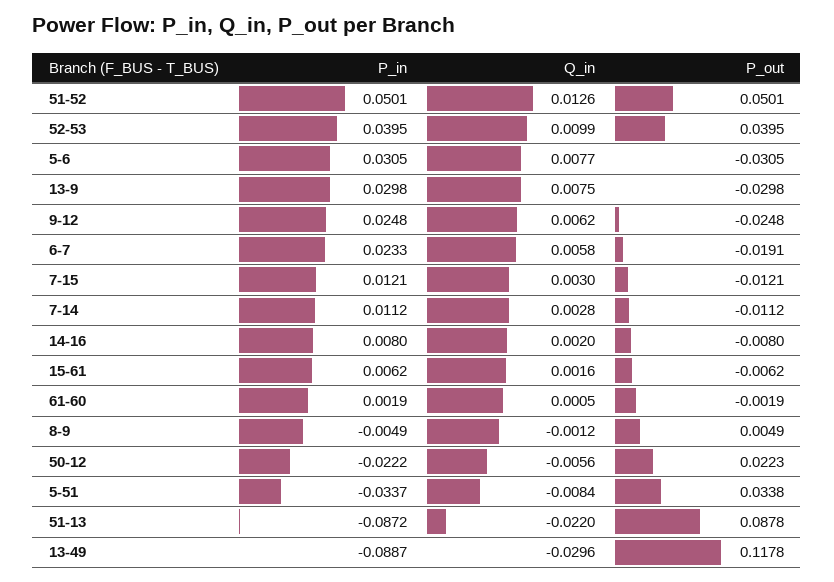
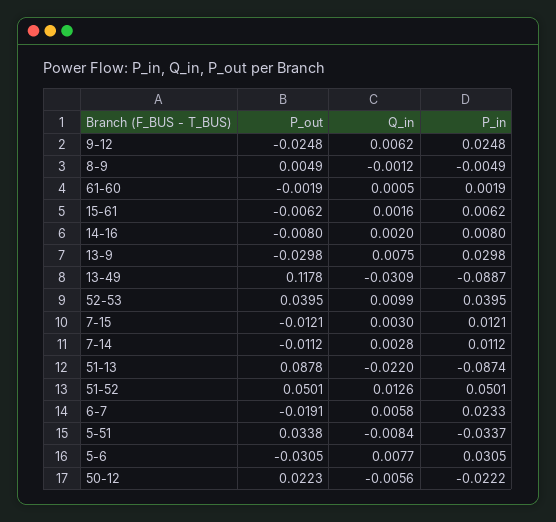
  {
    "P_in": {
      "51-52": 0.0501,
      "52-53": 0.0395,
      "5-6": 0.0305,
      "13-9": 0.0298,
      "9-12": 0.0248,
      "6-7": 0.0233,
      "7-15": 0.0121,
      "7-14": 0.0112,
      "14-16": 0.008,
      "15-61": 0.0062,
      "61-60": 0.0019,
      "8-9": -0.0049,
      "50-12": -0.0222,
      "5-51": -0.0337,
-     "51-13": -0.0872,
+     "51-13": -0.0874,
      "13-49": -0.0887
    },
    "Q_in": {
      "51-52": 0.0126,
      "52-53": 0.0099,
      "5-6": 0.0077,
      "13-9": 0.0075,
      "9-12": 0.0062,
      "6-7": 0.0058,
      "7-15": 0.003,
      "7-14": 0.0028,
      "14-16": 0.002,
      "15-61": 0.0016,
      "61-60": 0.0005,
      "8-9": -0.0012,
      "50-12": -0.0056,
      "5-51": -0.0084,
      "51-13": -0.022,
-     "13-49": -0.0296
+     "13-49": -0.0309
    },
    "P_out": {
      "51-52": 0.0501,
      "52-53": 0.0395,
      "5-6": -0.0305,
      "13-9": -0.0298,
      "9-12": -0.0248,
      "6-7": -0.0191,
      "7-15": -0.0121,
      "7-14": -0.0112,
      "14-16": -0.008,
      "15-61": -0.0062,
      "61-60": -0.0019,
      "8-9": 0.0049,
      "50-12": 0.0223,
      "5-51": 0.0338,
      "51-13": 0.0878,
      "13-49": 0.1178
    }
  }

